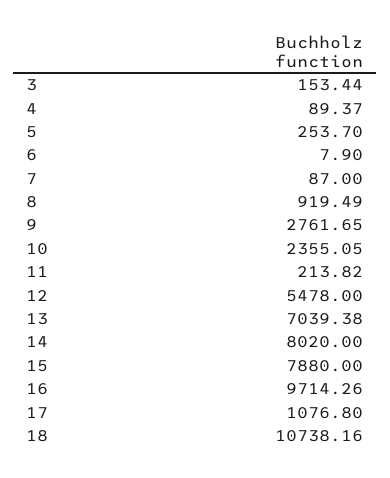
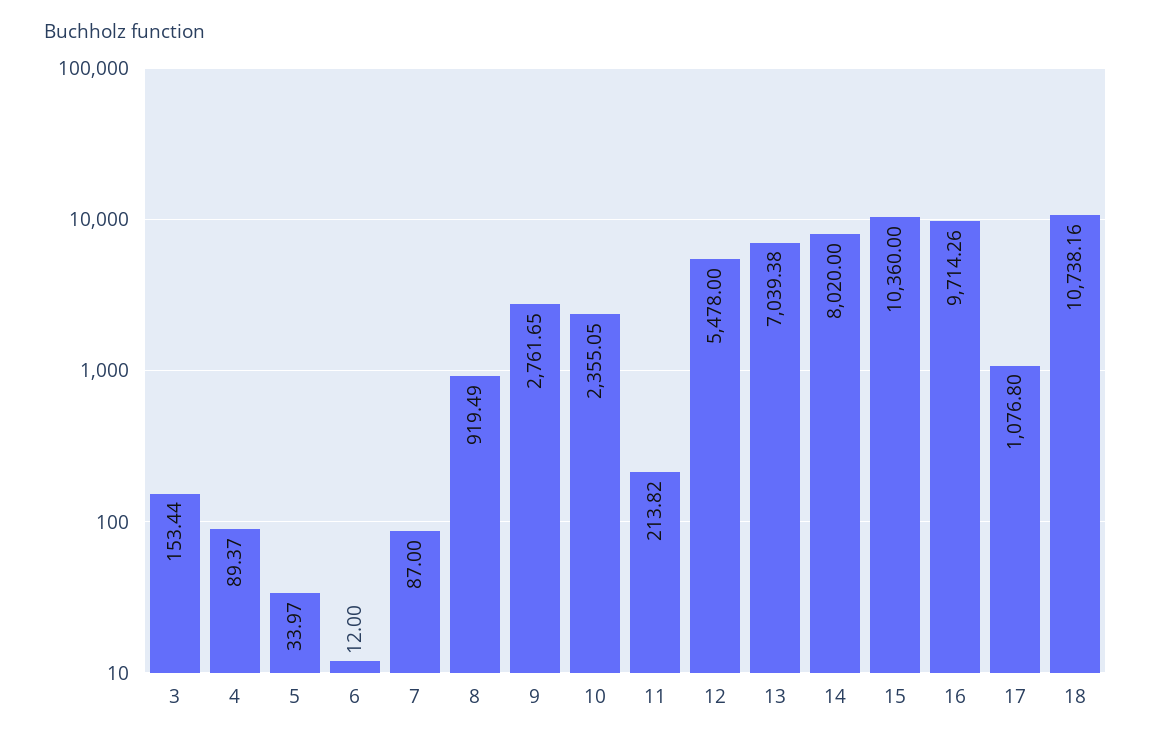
  {
    "3": 153.44,
    "4": 89.37,
-   "5": 253.7,
+   "5": 33.97,
-   "6": 7.9,
+   "6": 12,
    "7": 87,
    "8": 919.49,
    "9": 2761.65,
    "10": 2355.05,
    "11": 213.82,
    "12": 5478,
    "13": 7039.38,
    "14": 8020,
-   "15": 7880,
+   "15": 10360,
    "16": 9714.26,
    "17": 1076.8,
    "18": 10738.16
  }

